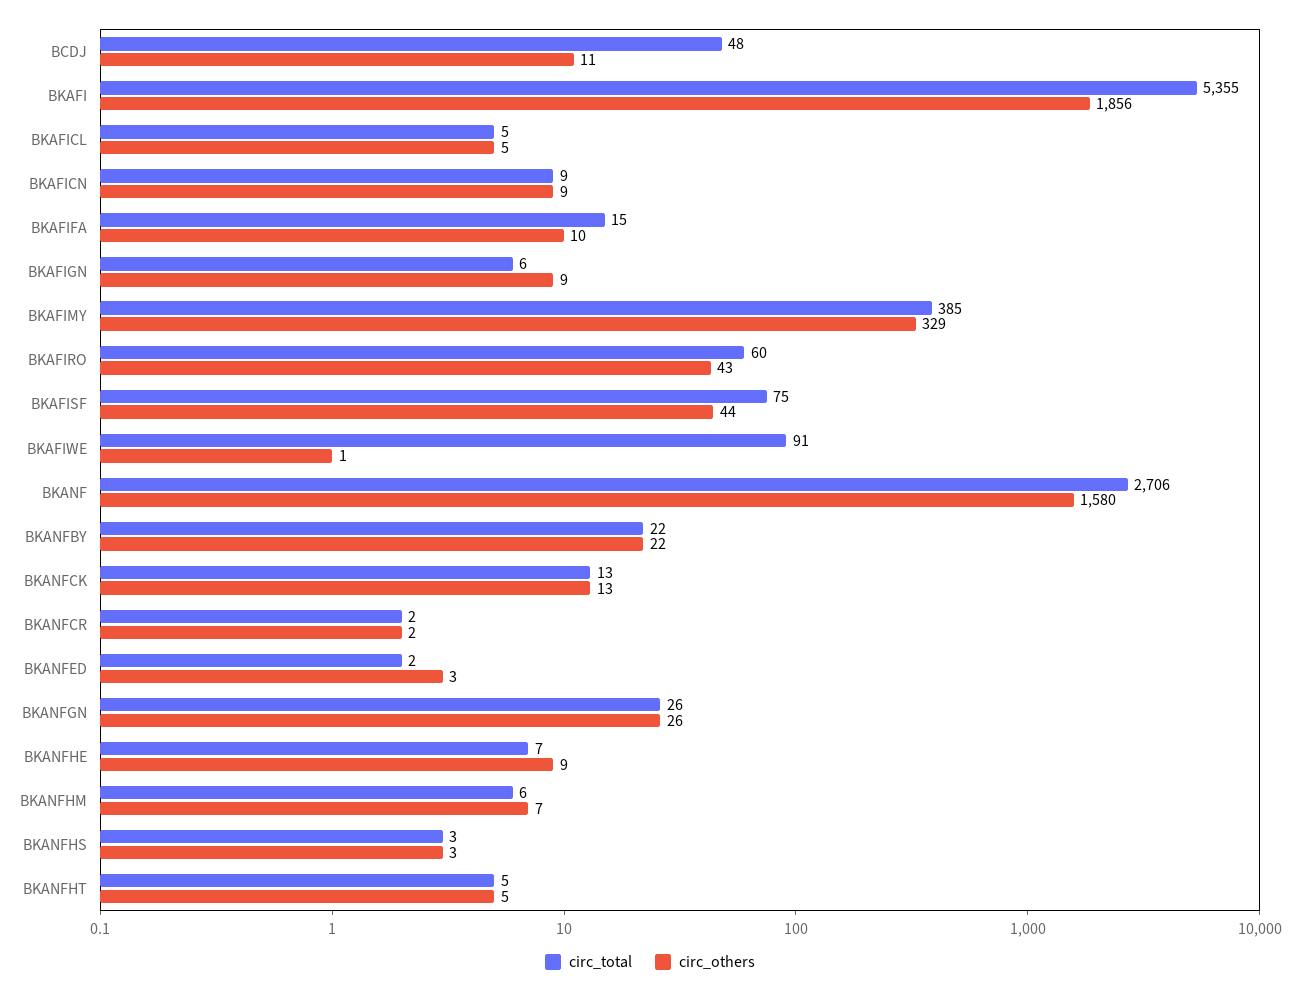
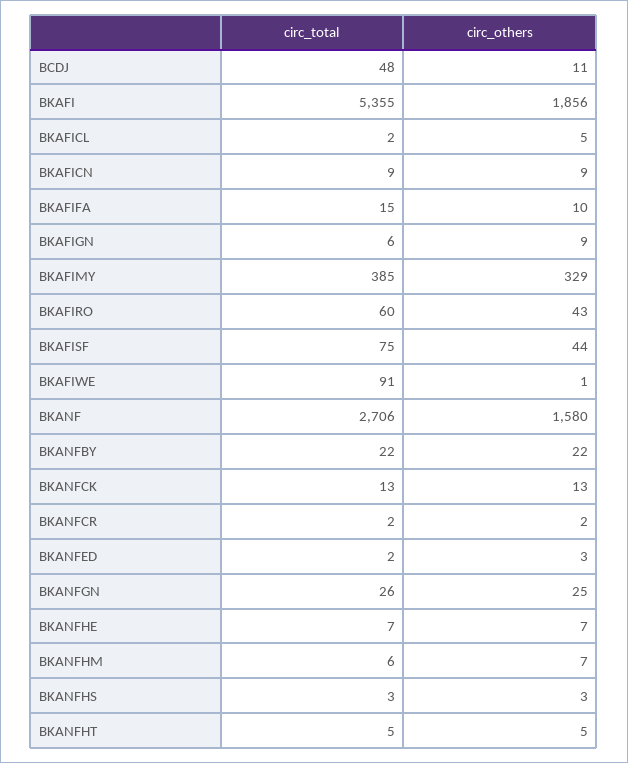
  {
    "circ_total": {
      "BCDJ": 48,
      "BKAFI": 5355,
-     "BKAFICL": 5,
+     "BKAFICL": 2,
      "BKAFICN": 9,
      "BKAFIFA": 15,
      "BKAFIGN": 6,
      "BKAFIMY": 385,
      "BKAFIRO": 60,
      "BKAFISF": 75,
      "BKAFIWE": 91,
      "BKANF": 2706,
      "BKANFBY": 22,
      "BKANFCK": 13,
      "BKANFCR": 2,
      "BKANFED": 2,
      "BKANFGN": 26,
      "BKANFHE": 7,
      "BKANFHM": 6,
      "BKANFHS": 3,
      "BKANFHT": 5
    },
    "circ_others": {
      "BCDJ": 11,
      "BKAFI": 1856,
      "BKAFICL": 5,
      "BKAFICN": 9,
      "BKAFIFA": 10,
      "BKAFIGN": 9,
      "BKAFIMY": 329,
      "BKAFIRO": 43,
      "BKAFISF": 44,
      "BKAFIWE": 1,
      "BKANF": 1580,
      "BKANFBY": 22,
      "BKANFCK": 13,
      "BKANFCR": 2,
      "BKANFED": 3,
-     "BKANFGN": 26,
+     "BKANFGN": 25,
-     "BKANFHE": 9,
+     "BKANFHE": 7,
      "BKANFHM": 7,
      "BKANFHS": 3,
      "BKANFHT": 5
    }
  }

